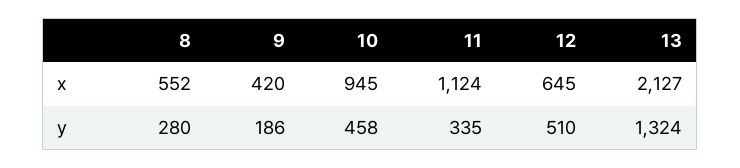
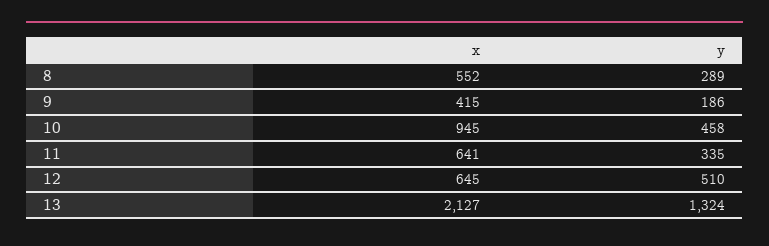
  {
    "8": {
      "x": 552,
-     "y": 280
+     "y": 289
    },
    "9": {
-     "x": 420,
+     "x": 415,
      "y": 186
    },
    "10": {
      "x": 945,
      "y": 458
    },
    "11": {
-     "x": 1124,
+     "x": 641,
      "y": 335
    },
    "12": {
      "x": 645,
      "y": 510
    },
    "13": {
      "x": 2127,
      "y": 1324
    }
  }

